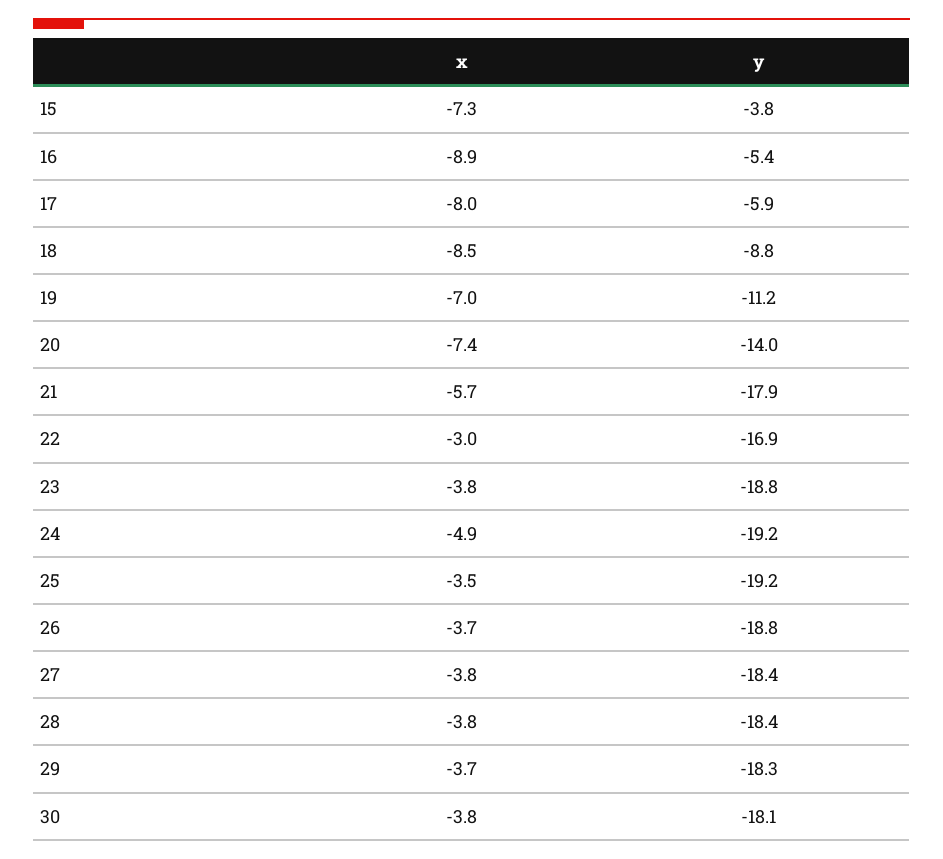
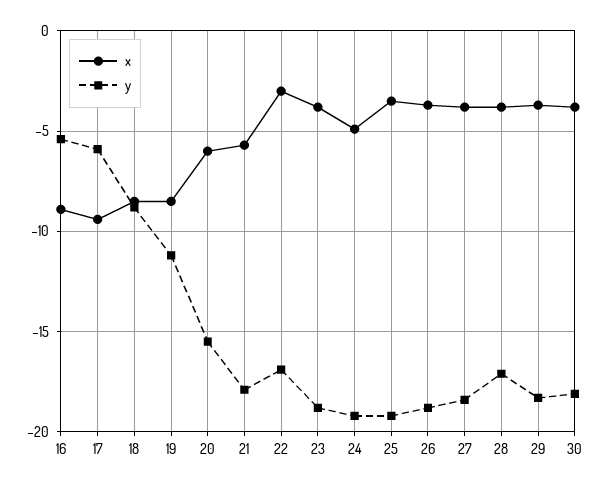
  {
    "x": {
-     "15": -7.3,
      "16": -8.9,
-     "17": -8,
+     "17": -9.5,
      "18": -8.5,
-     "19": -7,
+     "19": -8.5,
-     "20": -7.4,
+     "20": -6,
      "21": -5.7,
      "22": -3,
      "23": -3.8,
      "24": -4.9,
      "25": -3.5,
      "26": -3.7,
      "27": -3.8,
      "28": -3.8,
      "29": -3.7,
      "30": -3.8
    },
    "y": {
-     "15": -3.8,
      "16": -5.4,
      "17": -5.9,
      "18": -8.8,
      "19": -11.2,
-     "20": -14,
+     "20": -15.5,
      "21": -17.9,
      "22": -16.9,
      "23": -18.8,
      "24": -19.2,
      "25": -19.2,
      "26": -18.8,
      "27": -18.4,
-     "28": -18.4,
+     "28": -17,
      "29": -18.3,
      "30": -18.1
    }
  }

